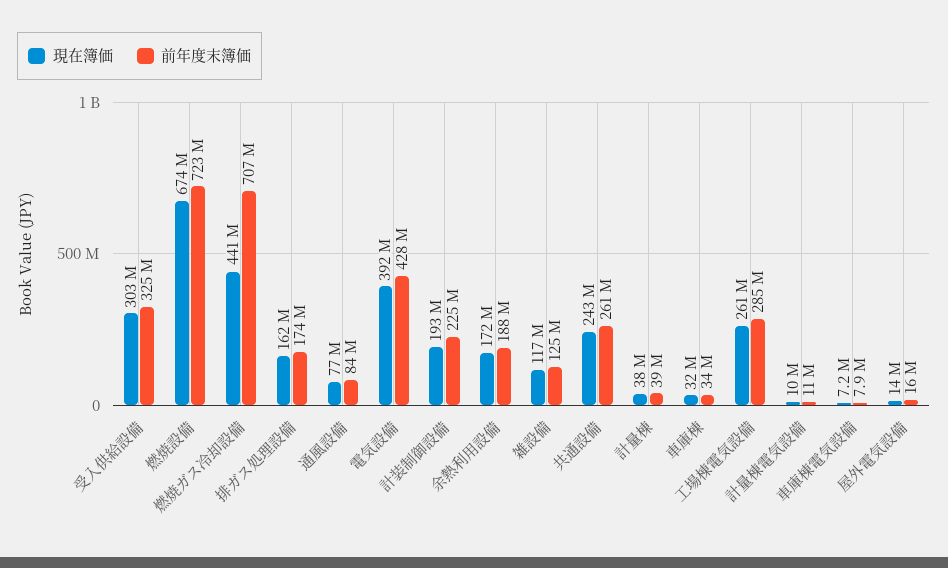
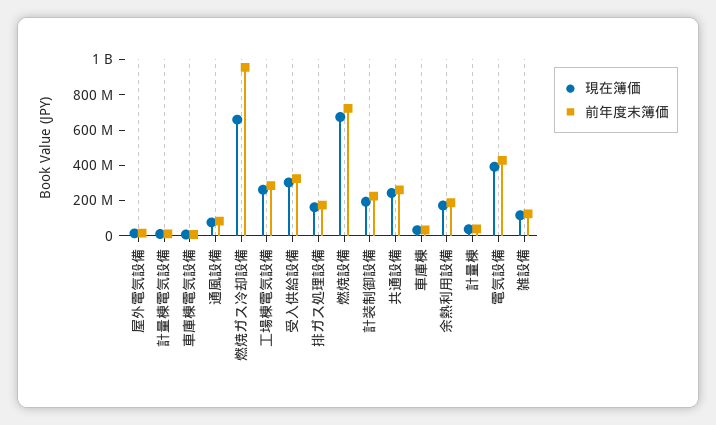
  {
    "現在簿価": {
      "受入供給設備": 303000000,
      "燃焼設備": 674000000,
-     "燃焼ガス冷却設備": 441000000,
+     "燃焼ガス冷却設備": 650000000,
      "排ガス処理設備": 162000000,
      "通風設備": 77000000,
      "電気設備": 392000000,
      "計装制御設備": 193000000,
      "余熱利用設備": 172000000,
      "雑設備": 117000000,
      "共通設備": 243000000,
      "計量棟": 38000000,
      "車庫棟": 32000000,
      "工場棟電気設備": 261000000,
      "計量棟電気設備": 10000000,
      "車庫棟電気設備": 7200000,
      "屋外電気設備": 14000000
    },
    "前年度末簿価": {
      "受入供給設備": 325000000,
      "燃焼設備": 723000000,
-     "燃焼ガス冷却設備": 707000000,
+     "燃焼ガス冷却設備": 950000000,
      "排ガス処理設備": 174000000,
      "通風設備": 84000000,
      "電気設備": 428000000,
      "計装制御設備": 225000000,
      "余熱利用設備": 188000000,
      "雑設備": 125000000,
      "共通設備": 261000000,
      "計量棟": 39000000,
      "車庫棟": 34000000,
      "工場棟電気設備": 285000000,
      "計量棟電気設備": 11000000,
      "車庫棟電気設備": 7900000,
      "屋外電気設備": 16000000
    }
  }

